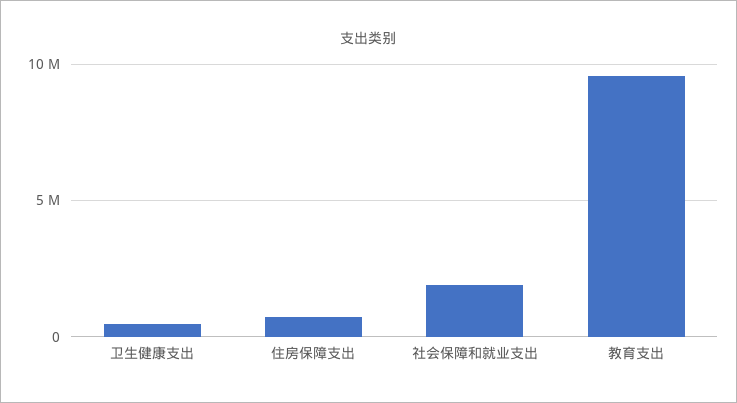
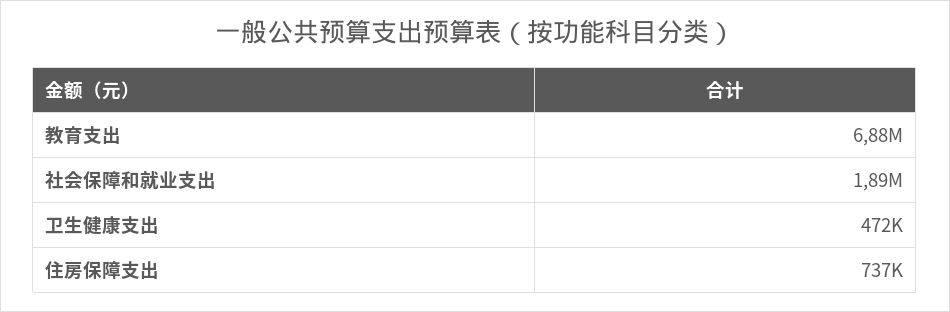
  {
    "卫生健康支出": 472000,
    "住房保障支出": 737000,
    "社会保障和就业支出": 1890000,
-   "教育支出": 9500000
+   "教育支出": 6880000
  }

